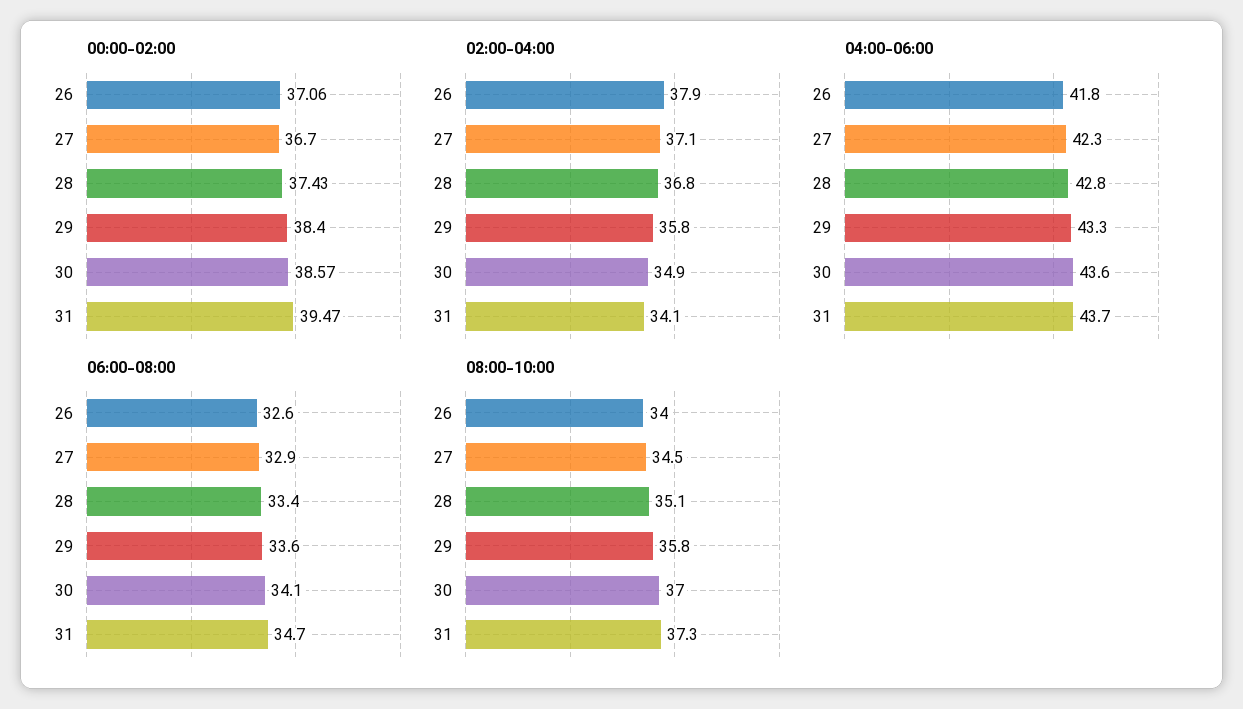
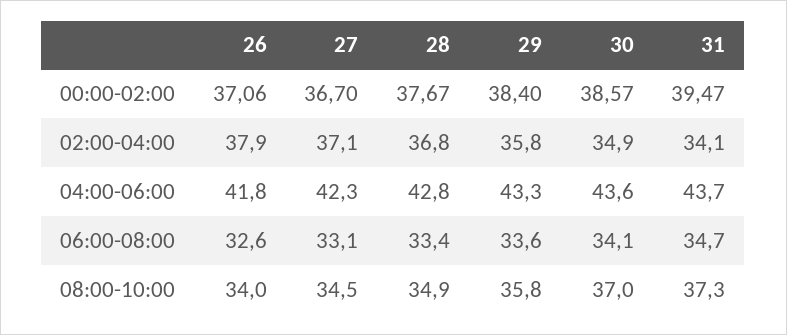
  {
    "00:00-02:00": {
      "26": 37.06,
      "27": 36.7,
-     "28": 37.43,
+     "28": 37.67,
      "29": 38.4,
      "30": 38.57,
      "31": 39.47
    },
    "02:00-04:00": {
      "26": 37.9,
      "27": 37.1,
      "28": 36.8,
      "29": 35.8,
      "30": 34.9,
      "31": 34.1
    },
    "04:00-06:00": {
      "26": 41.8,
      "27": 42.3,
      "28": 42.8,
      "29": 43.3,
      "30": 43.6,
      "31": 43.7
    },
    "06:00-08:00": {
      "26": 32.6,
-     "27": 32.9,
+     "27": 33.1,
      "28": 33.4,
      "29": 33.6,
      "30": 34.1,
      "31": 34.7
    },
    "08:00-10:00": {
      "26": 34,
      "27": 34.5,
-     "28": 35.1,
+     "28": 34.9,
      "29": 35.8,
      "30": 37,
      "31": 37.3
    }
  }

